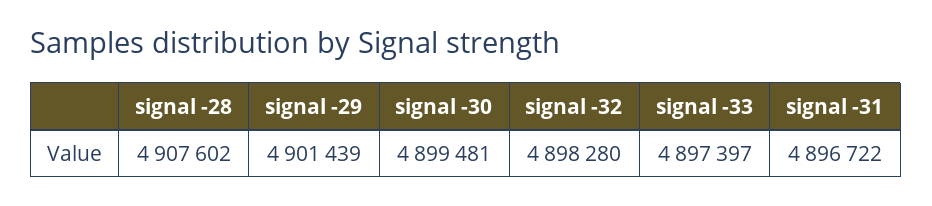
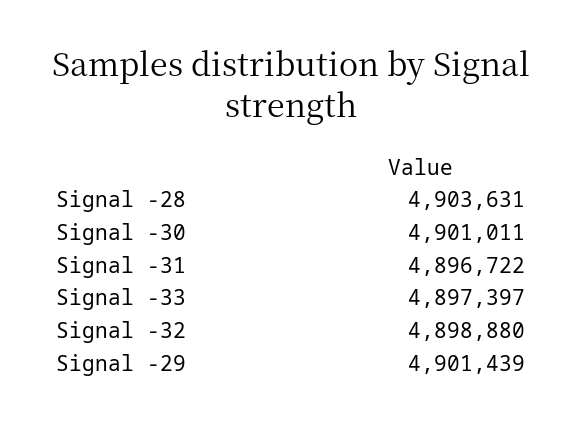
  {
-   "signal -28": 4907602,
+   "signal -28": 4903631,
    "signal -29": 4901439,
-   "signal -30": 4899481,
+   "signal -30": 4901011,
-   "signal -32": 4898280,
+   "signal -32": 4898880,
    "signal -33": 4897397,
    "signal -31": 4896722
  }

